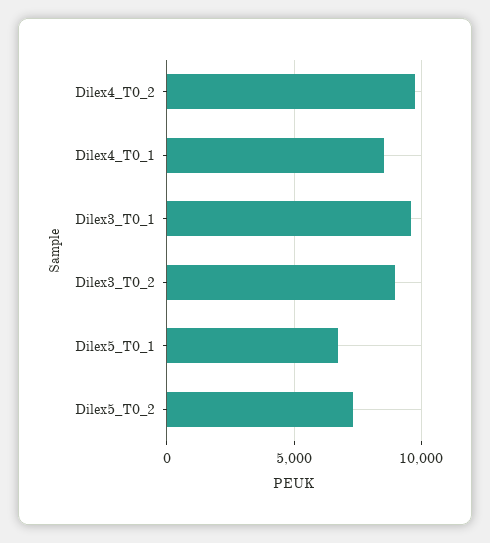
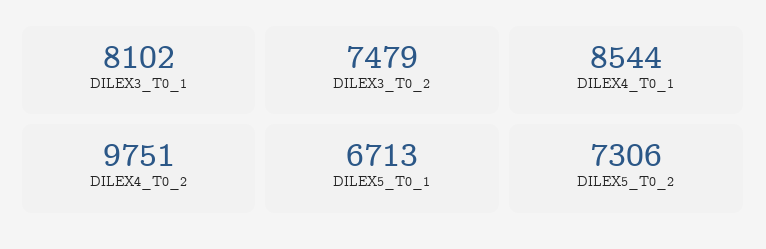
  {
    "Dilex4_T0_2": 9751,
    "Dilex4_T0_1": 8544,
-   "Dilex3_T0_1": 9500,
+   "Dilex3_T0_1": 8102,
-   "Dilex3_T0_2": 9000,
+   "Dilex3_T0_2": 7479,
    "Dilex5_T0_1": 6713,
    "Dilex5_T0_2": 7306
  }

